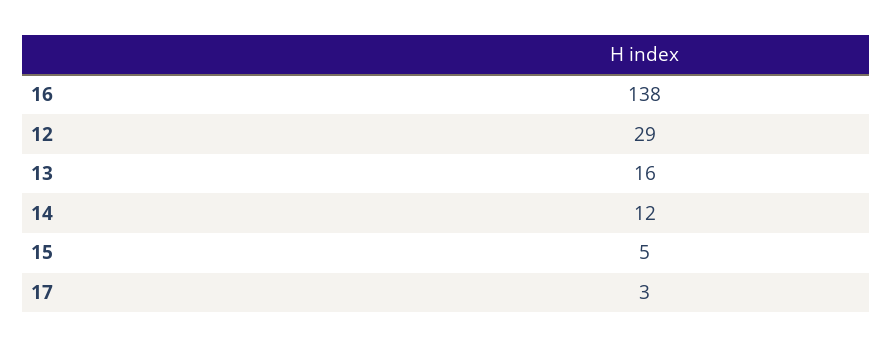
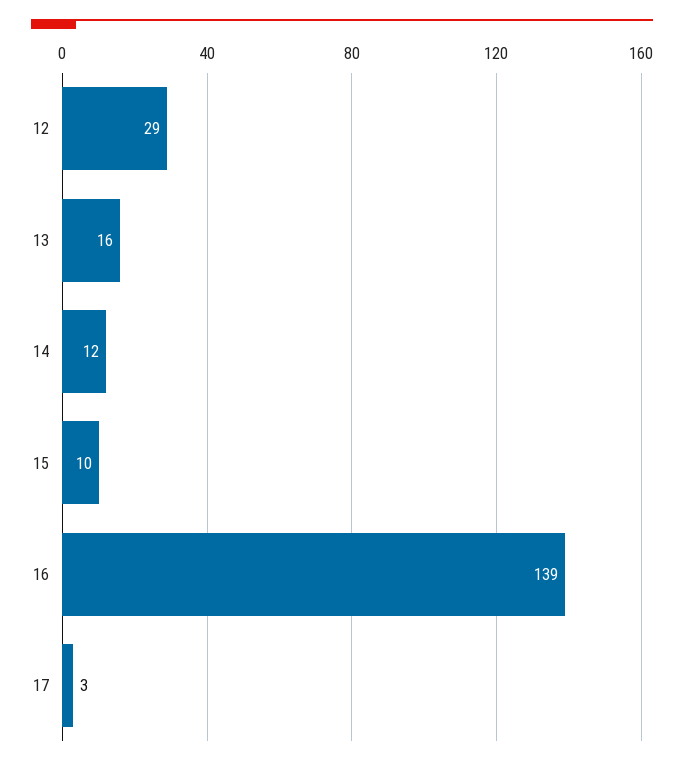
  {
-   "16": 138,
+   "16": 139,
    "12": 29,
    "13": 16,
    "14": 12,
-   "15": 5,
+   "15": 10,
    "17": 3
  }

